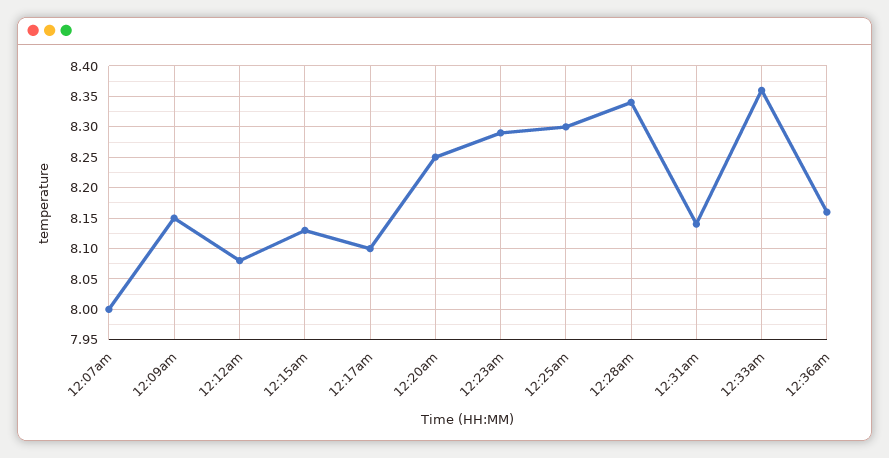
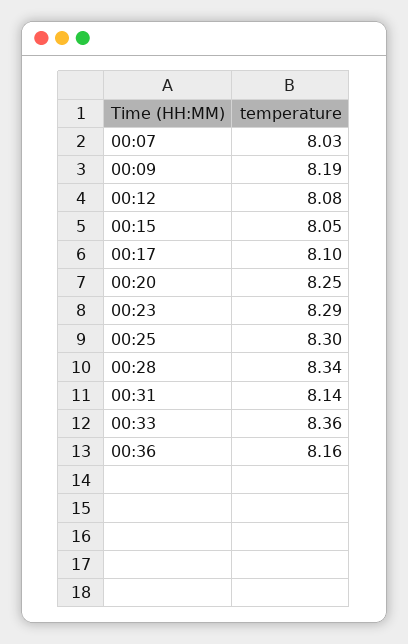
  {
-   "12:07am": 8,
+   "12:07am": 8.03,
-   "12:09am": 8.15,
+   "12:09am": 8.19,
    "12:12am": 8.08,
-   "12:15am": 8.13,
+   "12:15am": 8.05,
    "12:17am": 8.1,
    "12:20am": 8.25,
    "12:23am": 8.29,
    "12:25am": 8.3,
    "12:28am": 8.34,
    "12:31am": 8.14,
    "12:33am": 8.36,
    "12:36am": 8.16
  }

